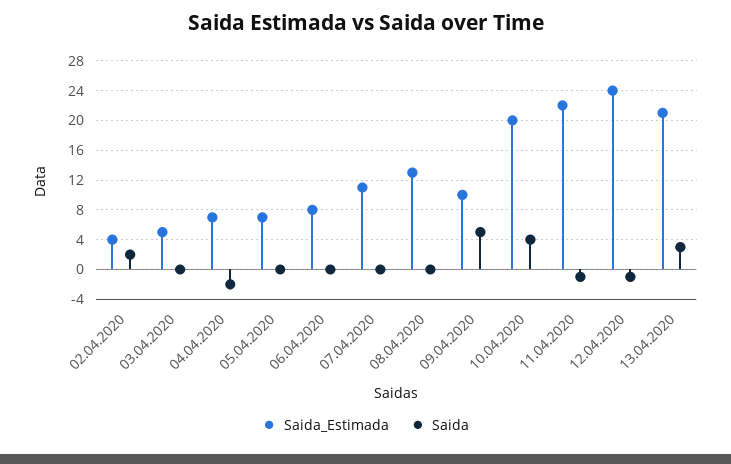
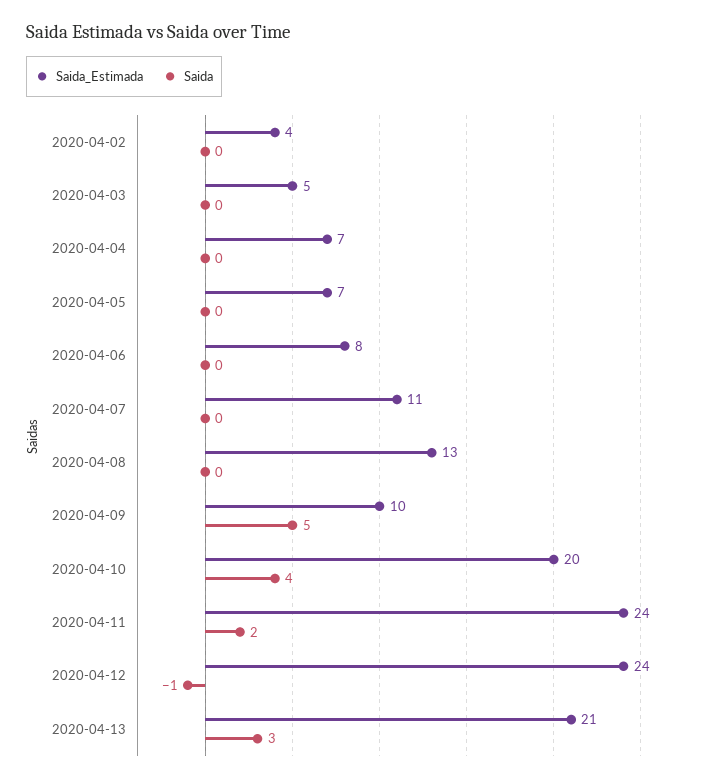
  {
    "Saida_Estimada": {
      "02.04.2020": 4,
      "03.04.2020": 5,
      "04.04.2020": 7,
      "05.04.2020": 7,
      "06.04.2020": 8,
      "07.04.2020": 11,
      "08.04.2020": 13,
      "09.04.2020": 10,
      "10.04.2020": 20,
-     "11.04.2020": 22,
+     "11.04.2020": 24,
      "12.04.2020": 24,
      "13.04.2020": 21
    },
    "Saida": {
-     "02.04.2020": 2,
+     "02.04.2020": 0,
      "03.04.2020": 0,
-     "04.04.2020": -2,
+     "04.04.2020": 0,
      "05.04.2020": 0,
      "06.04.2020": 0,
      "07.04.2020": 0,
      "08.04.2020": 0,
      "09.04.2020": 5,
      "10.04.2020": 4,
-     "11.04.2020": -1,
+     "11.04.2020": 2,
      "12.04.2020": -1,
      "13.04.2020": 3
    }
  }

